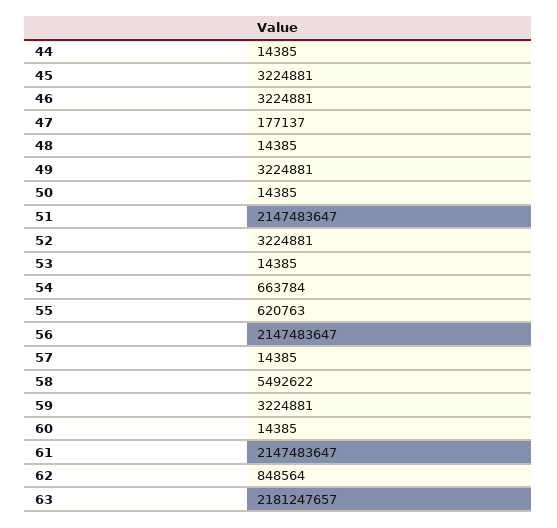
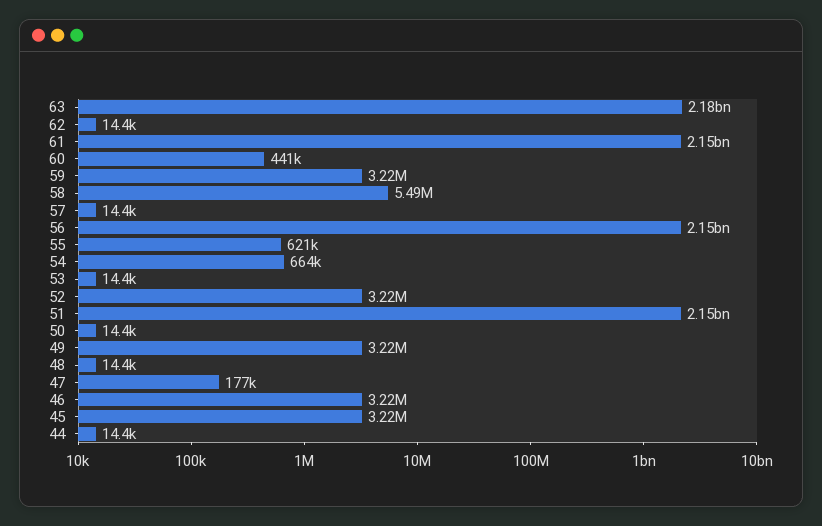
  {
    "44": 14385,
    "45": 3224881,
    "46": 3224881,
    "47": 177137,
    "48": 14385,
    "49": 3224881,
    "50": 14385,
    "51": 2147483647,
    "52": 3224881,
    "53": 14385,
    "54": 663784,
    "55": 620763,
    "56": 2147483647,
    "57": 14385,
    "58": 5492622,
    "59": 3224881,
-   "60": 14385,
+   "60": 441000,
    "61": 2147483647,
-   "62": 848564,
+   "62": 14400,
    "63": 2181247657
  }

